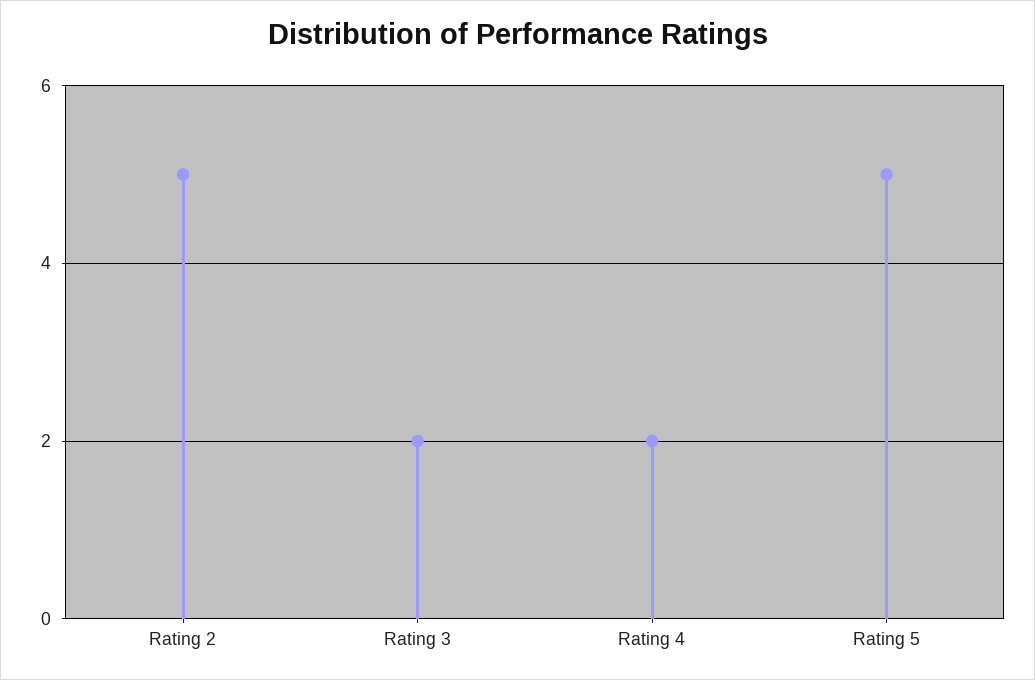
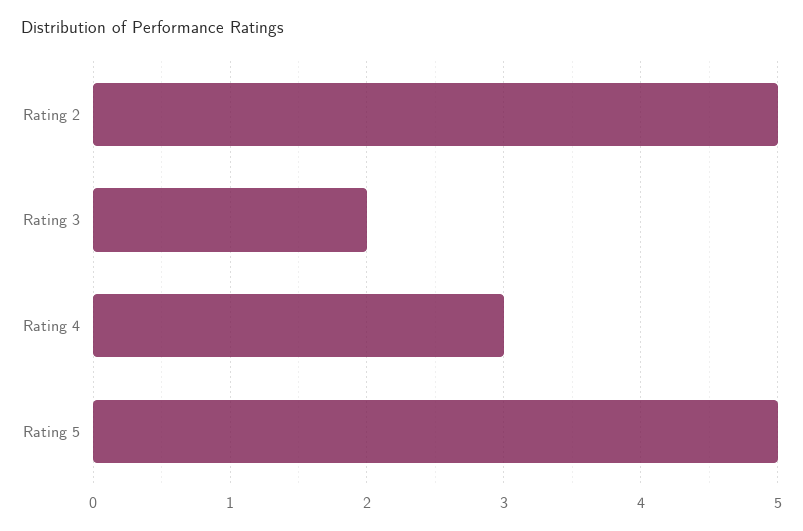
  {
    "Rating 2": 5,
    "Rating 3": 2,
-   "Rating 4": 2,
+   "Rating 4": 3,
    "Rating 5": 5
  }

